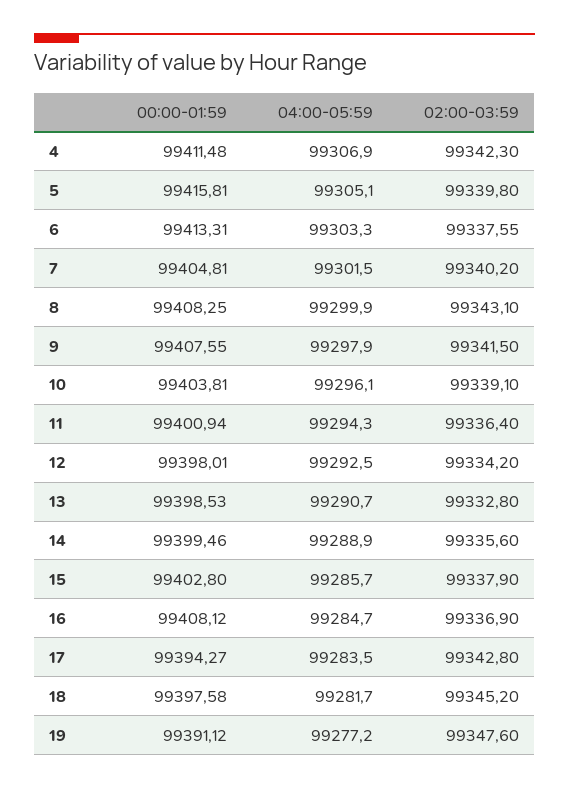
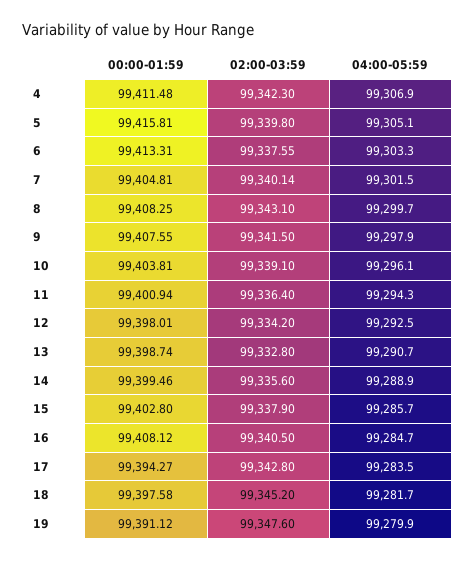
  {
    "00:00-01:59": {
      "4": 99411.48,
      "5": 99415.81,
      "6": 99413.31,
      "7": 99404.81,
      "8": 99408.25,
      "9": 99407.55,
      "10": 99403.81,
      "11": 99400.94,
      "12": 99398.01,
-     "13": 99398.53,
+     "13": 99398.74,
      "14": 99399.46,
      "15": 99402.8,
      "16": 99408.12,
      "17": 99394.27,
      "18": 99397.58,
      "19": 99391.12
    },
    "04:00-05:59": {
      "4": 99306.9,
      "5": 99305.1,
      "6": 99303.3,
      "7": 99301.5,
-     "8": 99299.9,
+     "8": 99299.7,
      "9": 99297.9,
      "10": 99296.1,
      "11": 99294.3,
      "12": 99292.5,
      "13": 99290.7,
      "14": 99288.9,
      "15": 99285.7,
      "16": 99284.7,
      "17": 99283.5,
      "18": 99281.7,
-     "19": 99277.2
+     "19": 99279.9
    },
    "02:00-03:59": {
      "4": 99342.3,
      "5": 99339.8,
      "6": 99337.55,
-     "7": 99340.2,
+     "7": 99340.14,
      "8": 99343.1,
      "9": 99341.5,
      "10": 99339.1,
      "11": 99336.4,
      "12": 99334.2,
      "13": 99332.8,
      "14": 99335.6,
      "15": 99337.9,
-     "16": 99336.9,
+     "16": 99340.5,
      "17": 99342.8,
      "18": 99345.2,
      "19": 99347.6
    }
  }

